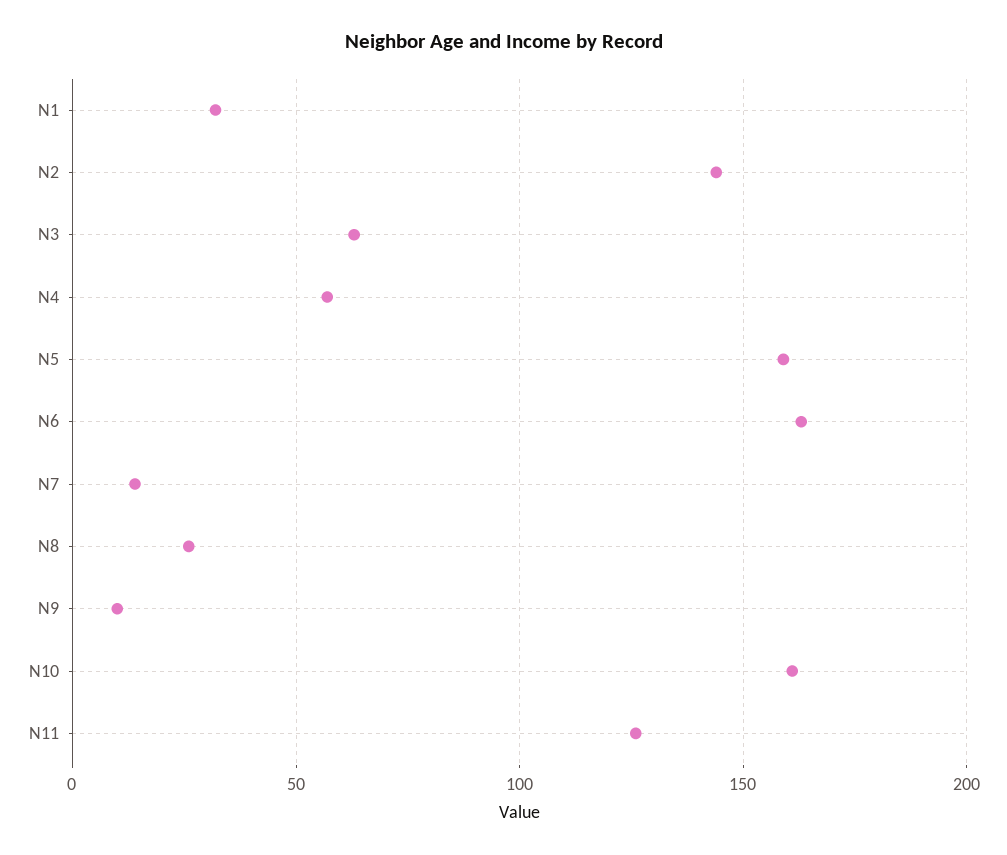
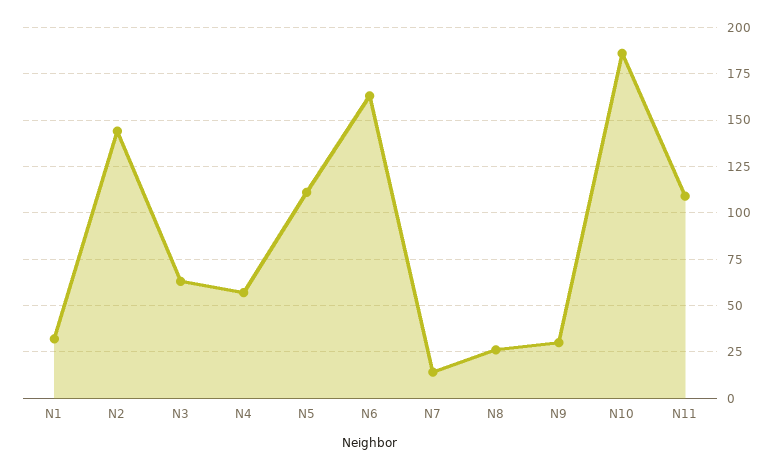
  {
    "N1": 30,
    "N2": 145,
    "N3": 65,
    "N4": 55,
-   "N5": 160,
+   "N5": 110,
    "N6": 165,
    "N7": 15,
    "N8": 25,
-   "N9": 10,
+   "N9": 30,
-   "N10": 160,
+   "N10": 185,
-   "N11": 125
+   "N11": 110
  }

